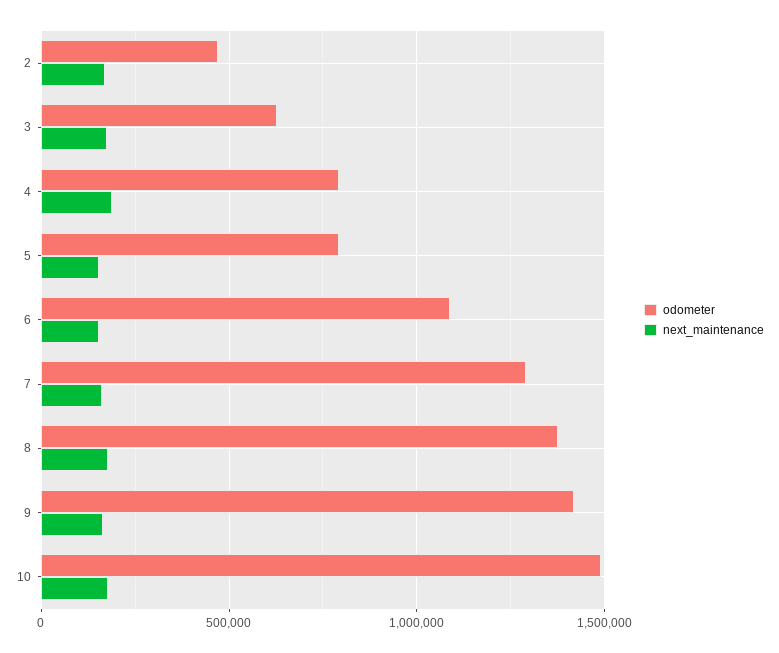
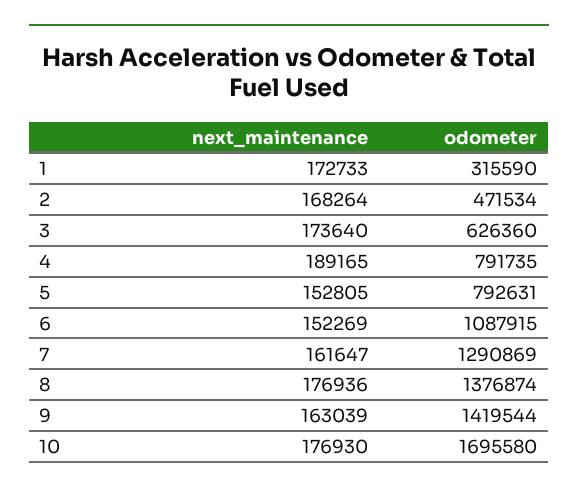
  {
    "odometer": {
      "2": 471534,
      "3": 626360,
      "4": 791735,
      "5": 792631,
      "6": 1087915,
      "7": 1290869,
      "8": 1376874,
      "9": 1419544,
-     "10": 1500000
+     "10": 1695580,
+     "1": 315590
    },
    "next_maintenance": {
      "2": 168264,
      "3": 173640,
      "4": 189165,
      "5": 152805,
      "6": 152269,
      "7": 161647,
      "8": 176936,
      "9": 163039,
-     "10": 176930
+     "10": 176930,
+     "1": 172733
    }
  }

